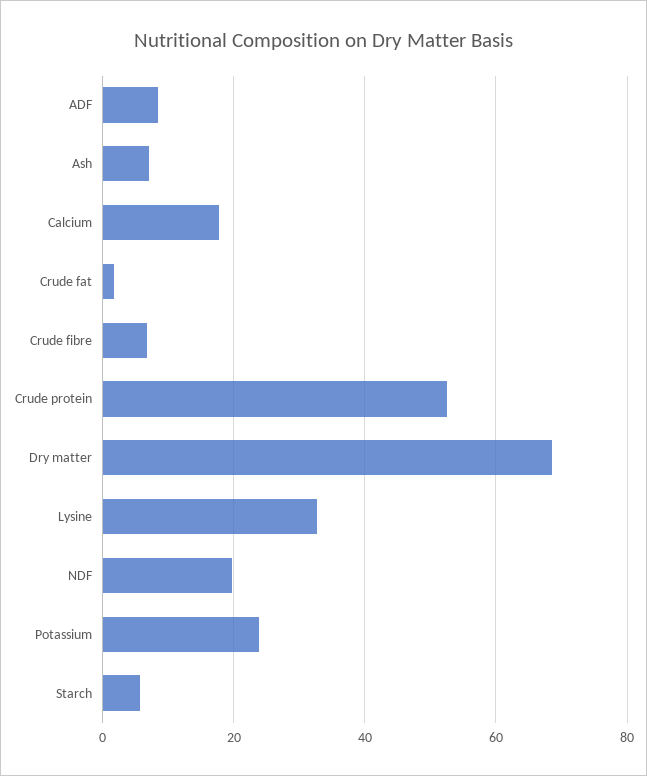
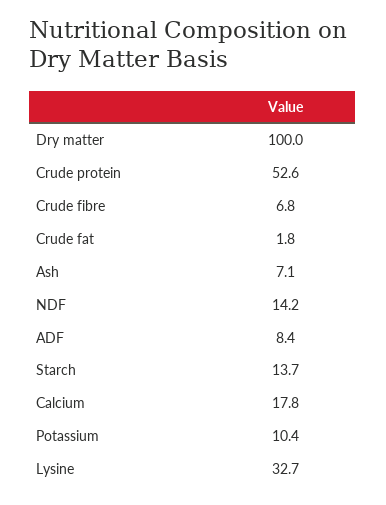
  {
    "ADF": 8.4,
    "Ash": 7.1,
    "Calcium": 17.8,
    "Crude fat": 1.8,
    "Crude fibre": 6.8,
    "Crude protein": 52.6,
-   "Dry matter": 68,
+   "Dry matter": 100,
    "Lysine": 32.7,
-   "NDF": 20,
+   "NDF": 14.2,
-   "Potassium": 24,
+   "Potassium": 10.4,
-   "Starch": 6
+   "Starch": 13.7
  }

